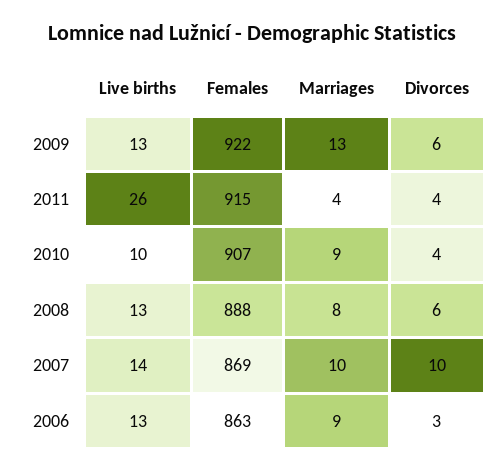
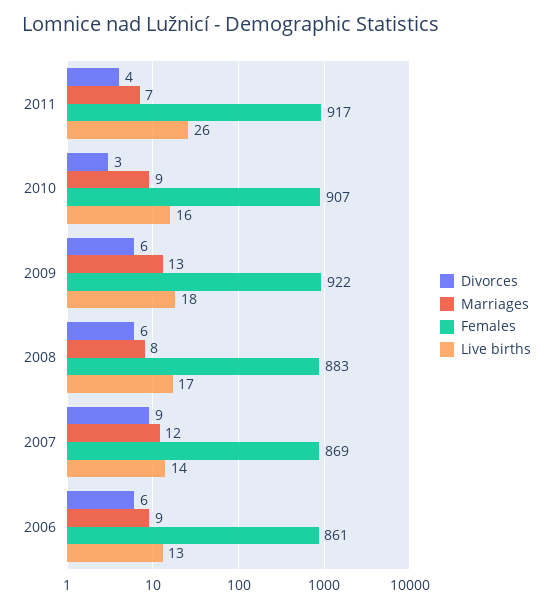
  {
    "Live births": {
-     "2009": 13,
+     "2009": 18,
      "2011": 26,
-     "2010": 10,
+     "2010": 16,
-     "2008": 13,
+     "2008": 17,
      "2007": 14,
      "2006": 13
    },
    "Females": {
      "2009": 922,
-     "2011": 915,
+     "2011": 917,
      "2010": 907,
-     "2008": 888,
+     "2008": 883,
      "2007": 869,
-     "2006": 863
+     "2006": 861
    },
    "Marriages": {
      "2009": 13,
-     "2011": 4,
+     "2011": 7,
      "2010": 9,
      "2008": 8,
-     "2007": 10,
+     "2007": 12,
      "2006": 9
    },
    "Divorces": {
      "2009": 6,
      "2011": 4,
-     "2010": 4,
+     "2010": 3,
      "2008": 6,
-     "2007": 10,
+     "2007": 9,
-     "2006": 3
+     "2006": 6
    }
  }

